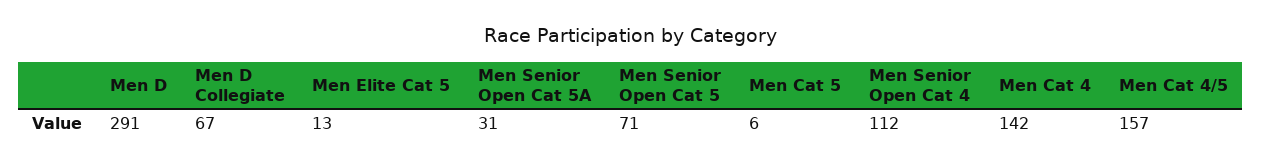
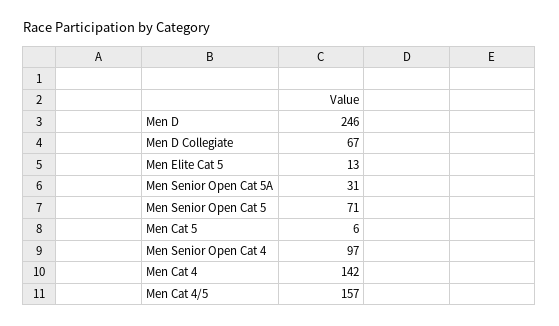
  {
-   "Men D": 291,
+   "Men D": 246,
    "Men D Collegiate": 67,
    "Men Elite Cat 5": 13,
    "Men Senior Open Cat 5A": 31,
    "Men Senior Open Cat 5": 71,
    "Men Cat 5": 6,
-   "Men Senior Open Cat 4": 112,
+   "Men Senior Open Cat 4": 97,
    "Men Cat 4": 142,
    "Men Cat 4/5": 157
  }

